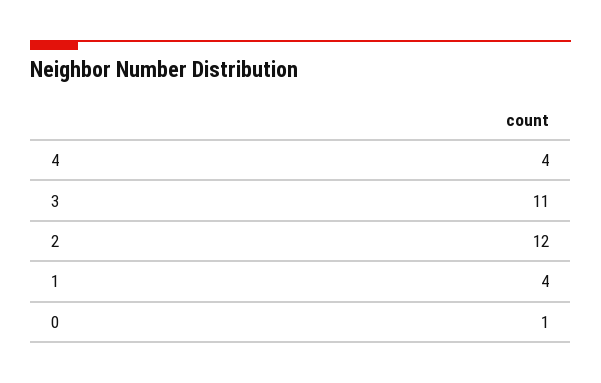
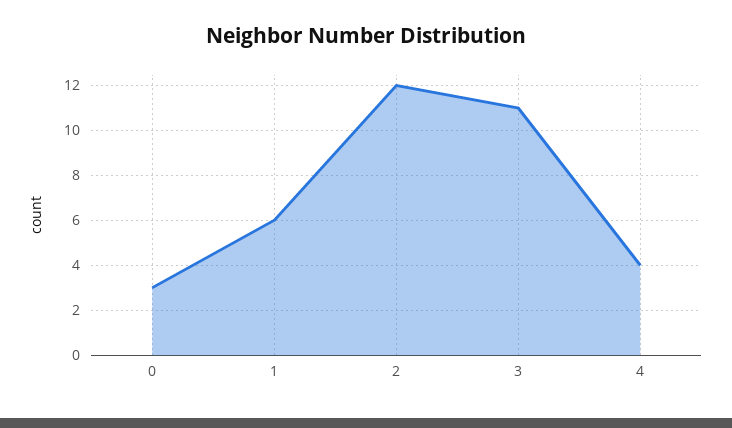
  {
    "4": 4,
    "3": 11,
    "2": 12,
-   "1": 4,
+   "1": 6,
-   "0": 1
+   "0": 3
  }

